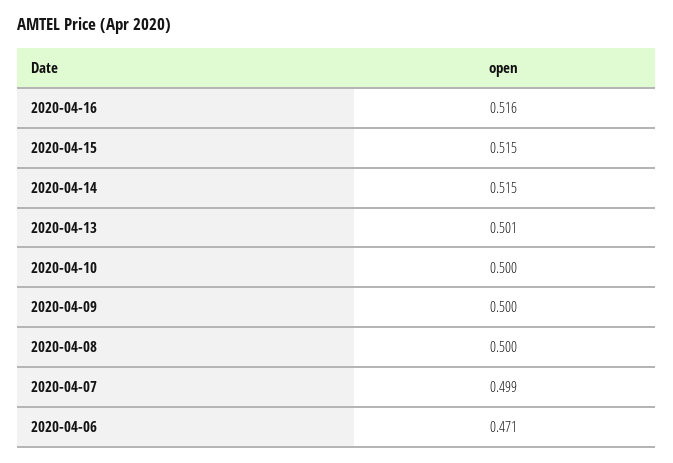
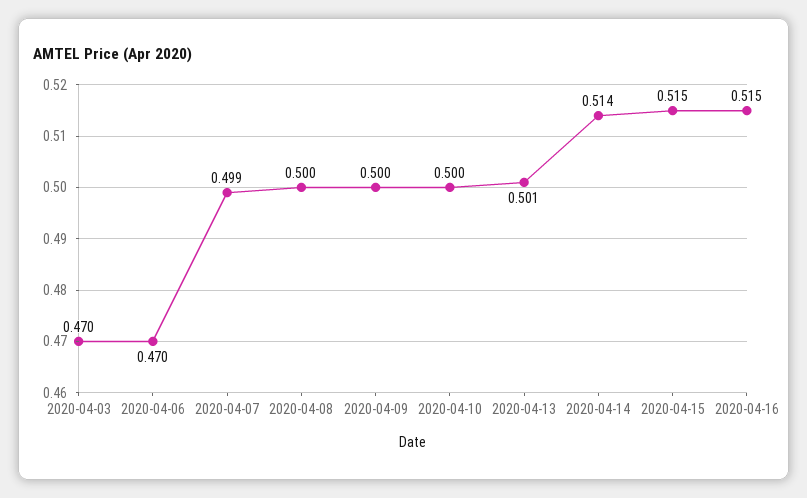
  {
-   "2020-04-16": 0.516,
+   "2020-04-16": 0.515,
    "2020-04-15": 0.515,
-   "2020-04-14": 0.515,
+   "2020-04-14": 0.514,
    "2020-04-13": 0.501,
    "2020-04-10": 0.5,
    "2020-04-09": 0.5,
    "2020-04-08": 0.5,
    "2020-04-07": 0.499,
-   "2020-04-06": 0.471
+   "2020-04-06": 0.47,
+   "2020-04-03": 0.47
  }

